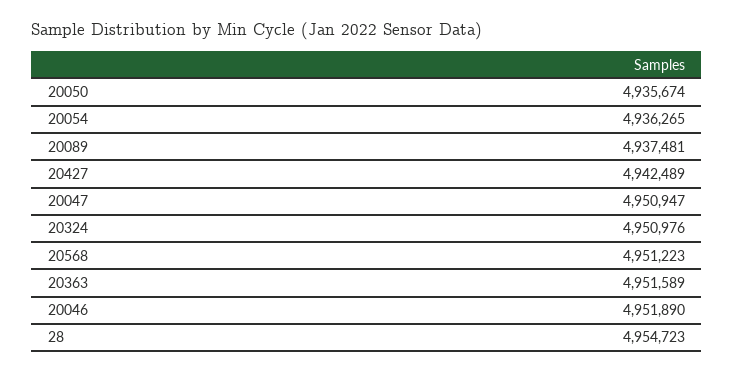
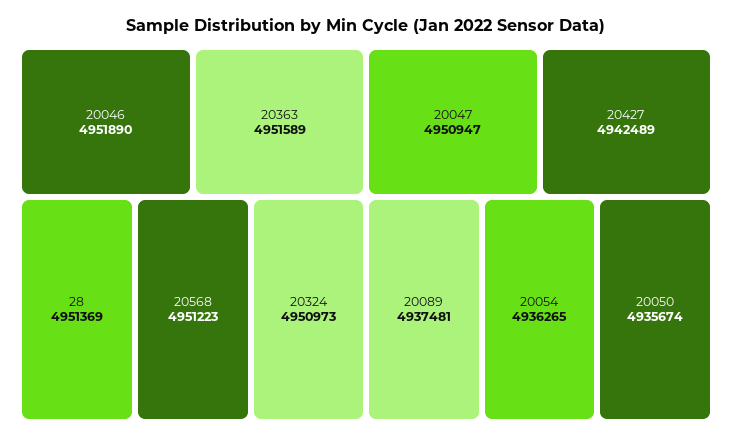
  {
    "20050": 4935674,
    "20054": 4936265,
    "20089": 4937481,
    "20427": 4942489,
    "20047": 4950947,
-   "20324": 4950976,
+   "20324": 4950973,
    "20568": 4951223,
    "20363": 4951589,
    "20046": 4951890,
-   "28": 4954723
+   "28": 4951369
  }

